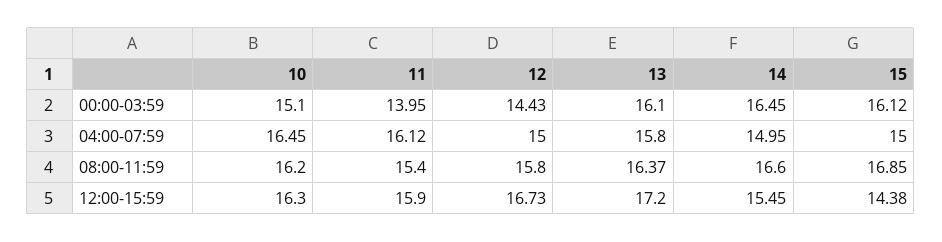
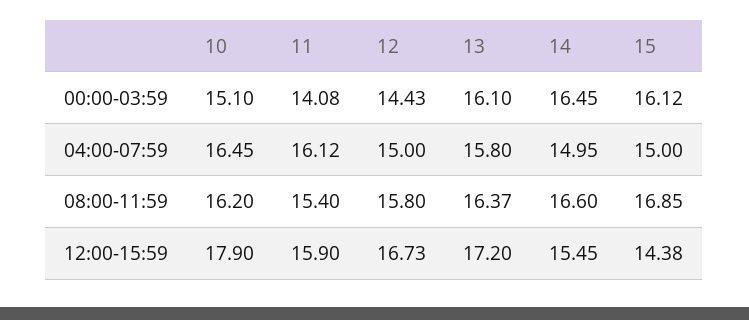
  {
    "10": {
      "00:00-03:59": 15.1,
      "04:00-07:59": 16.45,
      "08:00-11:59": 16.2,
-     "12:00-15:59": 16.3
+     "12:00-15:59": 17.9
    },
    "11": {
-     "00:00-03:59": 13.95,
+     "00:00-03:59": 14.08,
      "04:00-07:59": 16.12,
      "08:00-11:59": 15.4,
      "12:00-15:59": 15.9
    },
    "12": {
      "00:00-03:59": 14.43,
      "04:00-07:59": 15,
      "08:00-11:59": 15.8,
      "12:00-15:59": 16.73
    },
    "13": {
      "00:00-03:59": 16.1,
      "04:00-07:59": 15.8,
      "08:00-11:59": 16.37,
      "12:00-15:59": 17.2
    },
    "14": {
      "00:00-03:59": 16.45,
      "04:00-07:59": 14.95,
      "08:00-11:59": 16.6,
      "12:00-15:59": 15.45
    },
    "15": {
      "00:00-03:59": 16.12,
      "04:00-07:59": 15,
      "08:00-11:59": 16.85,
      "12:00-15:59": 14.38
    }
  }

